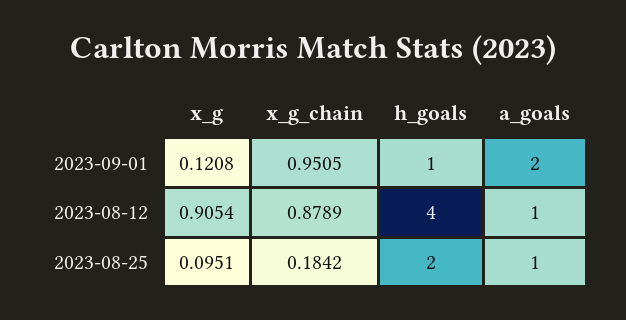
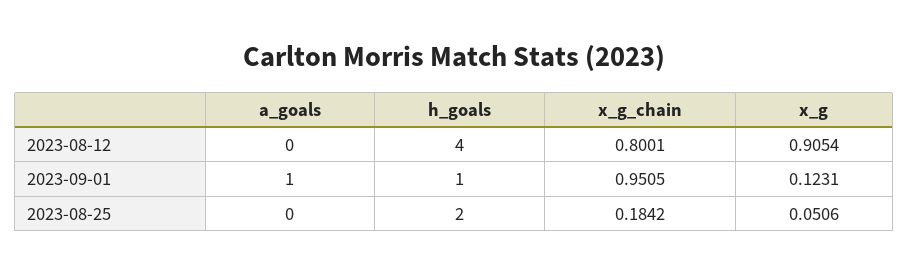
  {
    "x_g": {
-     "2023-09-01": 0.1208,
+     "2023-09-01": 0.1231,
      "2023-08-12": 0.9054,
-     "2023-08-25": 0.0951
+     "2023-08-25": 0.0506
    },
    "x_g_chain": {
      "2023-09-01": 0.9505,
-     "2023-08-12": 0.8789,
+     "2023-08-12": 0.8001,
      "2023-08-25": 0.1842
    },
    "h_goals": {
      "2023-09-01": 1,
      "2023-08-12": 4,
      "2023-08-25": 2
    },
    "a_goals": {
-     "2023-09-01": 2,
+     "2023-09-01": 1,
-     "2023-08-12": 1,
+     "2023-08-12": 0,
-     "2023-08-25": 1
+     "2023-08-25": 0
    }
  }

